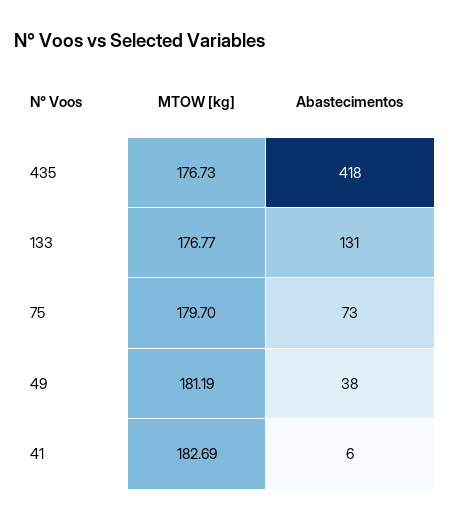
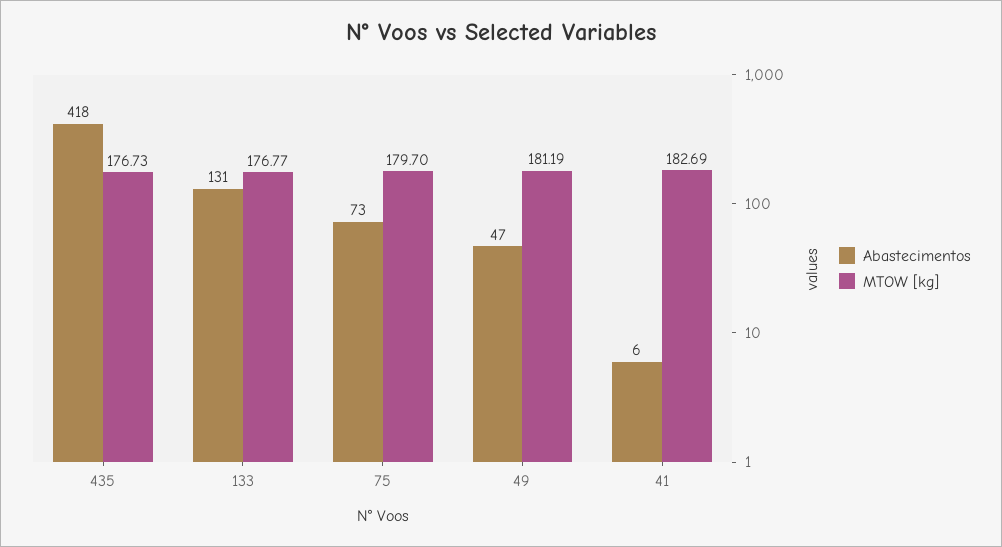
  {
    "MTOW [kg]": {
      "435": 176.73,
      "133": 176.77,
      "75": 179.7,
      "49": 181.19,
      "41": 182.69
    },
    "Abastecimentos": {
      "435": 418,
      "133": 131,
      "75": 73,
-     "49": 38,
+     "49": 47,
      "41": 6
    }
  }

